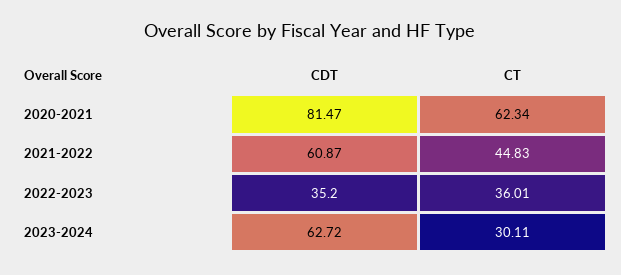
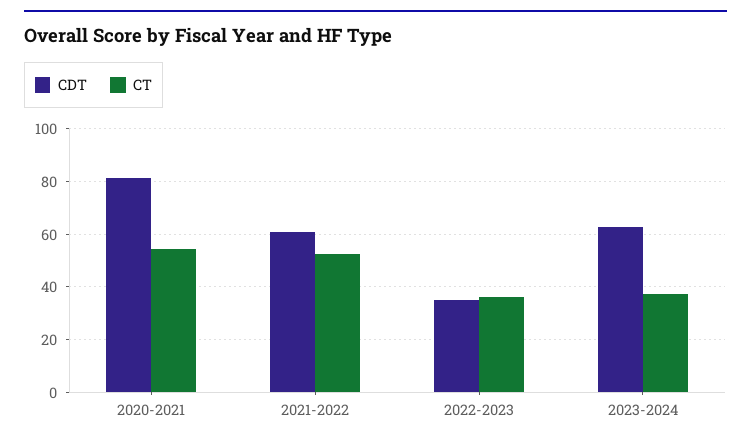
  {
    "CDT": {
      "2020-2021": 81.47,
      "2021-2022": 60.87,
      "2022-2023": 35.2,
      "2023-2024": 62.72
    },
    "CT": {
-     "2020-2021": 62.34,
+     "2020-2021": 55,
-     "2021-2022": 44.83,
+     "2021-2022": 52.5,
      "2022-2023": 36.01,
-     "2023-2024": 30.11
+     "2023-2024": 37.5
    }
  }

